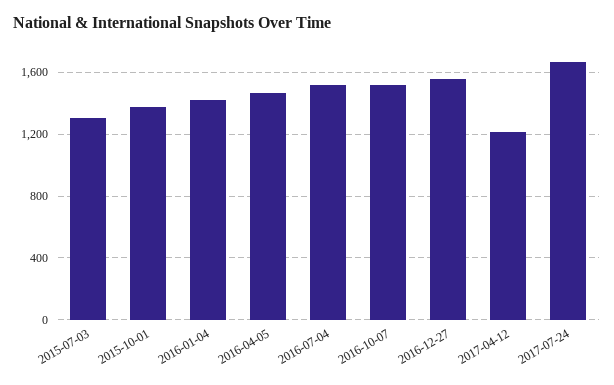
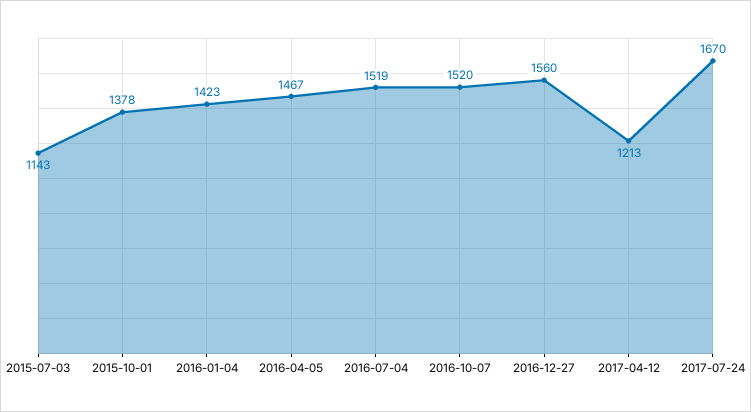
  {
-   "2015-07-03": 1300,
+   "2015-07-03": 1143,
    "2015-10-01": 1378,
    "2016-01-04": 1423,
    "2016-04-05": 1467,
    "2016-07-04": 1519,
    "2016-10-07": 1520,
    "2016-12-27": 1560,
    "2017-04-12": 1213,
    "2017-07-24": 1670
  }

